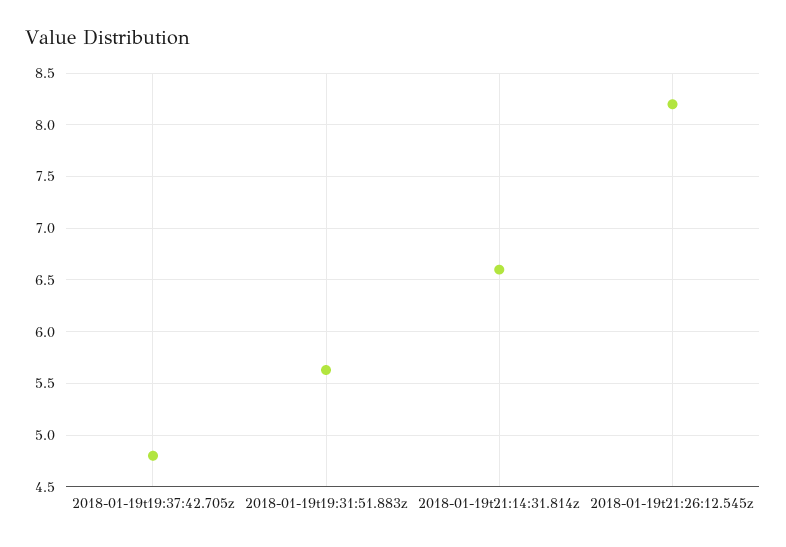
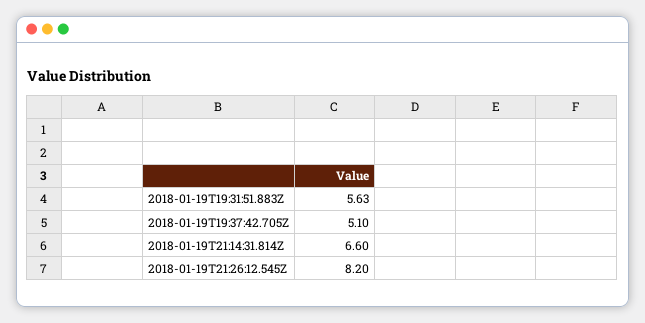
  {
-   "2018-01-19t19:37:42.705z": 4.8,
+   "2018-01-19t19:37:42.705z": 5.1,
    "2018-01-19t19:31:51.883z": 5.63,
    "2018-01-19t21:14:31.814z": 6.6,
    "2018-01-19t21:26:12.545z": 8.2
  }

